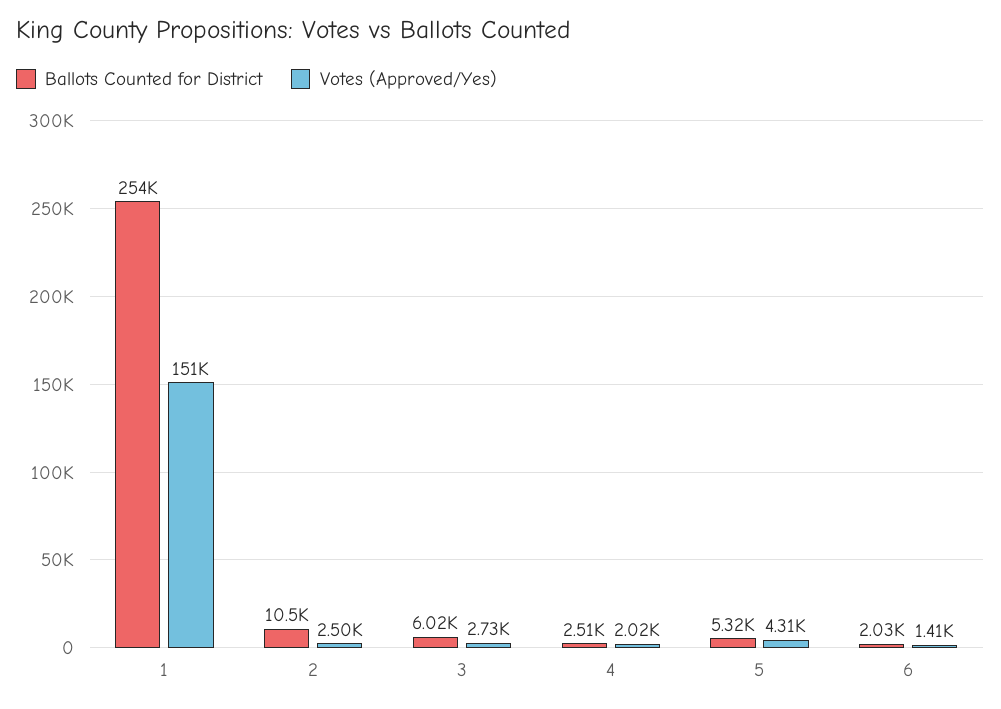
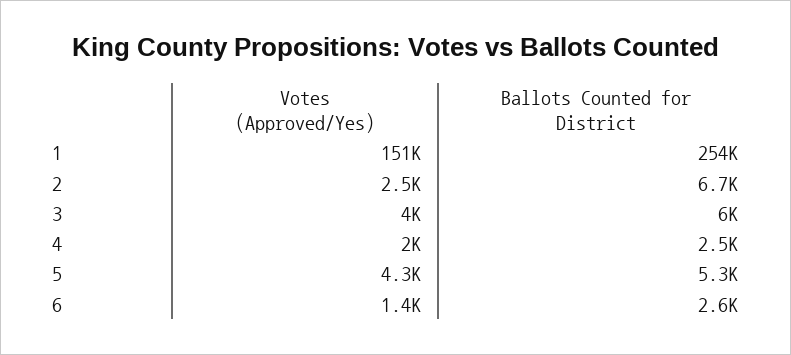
  {
    "Ballots Counted for District": {
      "1": 254000,
-     "2": 10500,
+     "2": 6700,
      "3": 6020,
      "4": 2510,
      "5": 5320,
-     "6": 2030
+     "6": 2600
    },
    "Votes (Approved/Yes)": {
      "1": 151000,
      "2": 2500,
-     "3": 2730,
+     "3": 4000,
      "4": 2020,
      "5": 4310,
      "6": 1410
    }
  }

